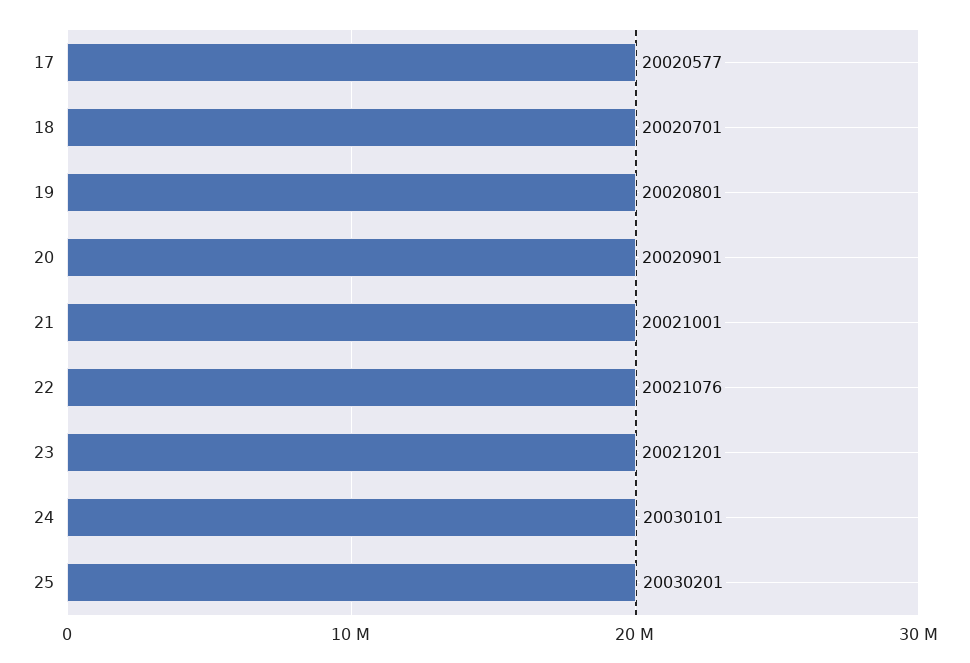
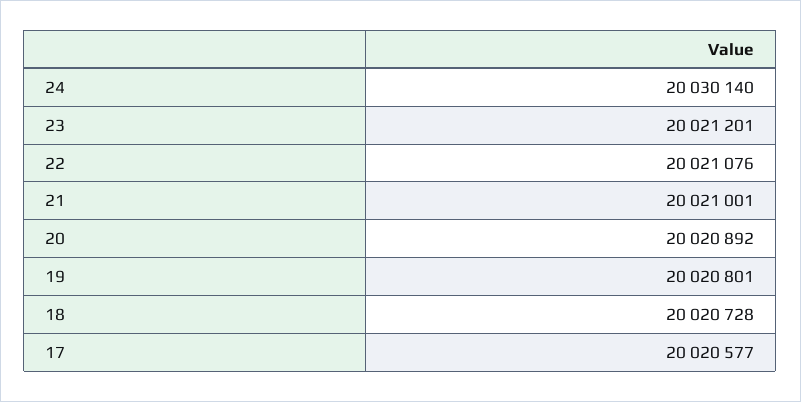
  {
    "17": 20020577,
-   "18": 20020701,
+   "18": 20020728,
    "19": 20020801,
-   "20": 20020901,
+   "20": 20020892,
    "21": 20021001,
    "22": 20021076,
    "23": 20021201,
-   "24": 20030101,
+   "24": 20030140
-   "25": 20030201
  }

